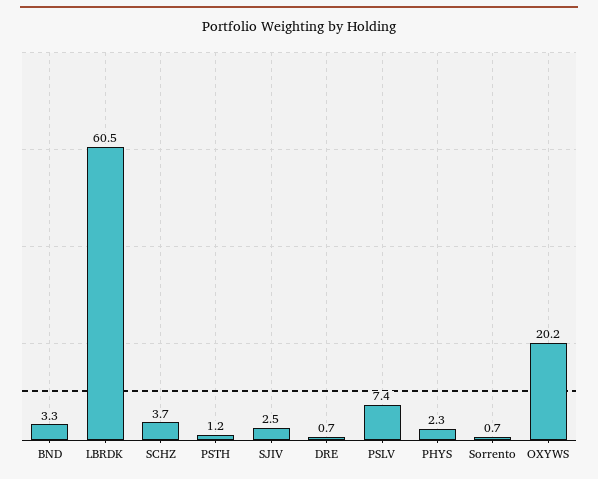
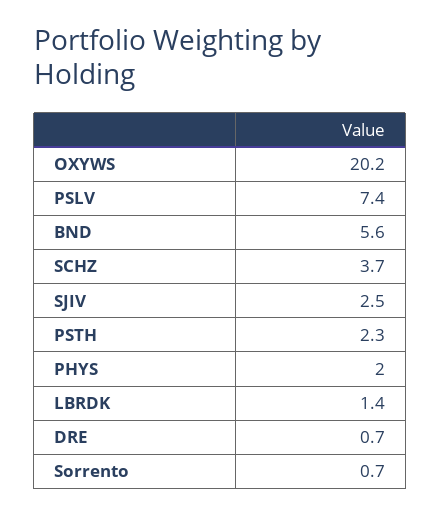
  {
-   "BND": 3.3,
+   "BND": 5.6,
-   "LBRDK": 60.5,
+   "LBRDK": 1.4,
    "SCHZ": 3.7,
-   "PSTH": 1.2,
+   "PSTH": 2.3,
    "SJIV": 2.5,
    "DRE": 0.7,
    "PSLV": 7.4,
-   "PHYS": 2.3,
+   "PHYS": 2,
    "Sorrento": 0.7,
    "OXYWS": 20.2
  }

